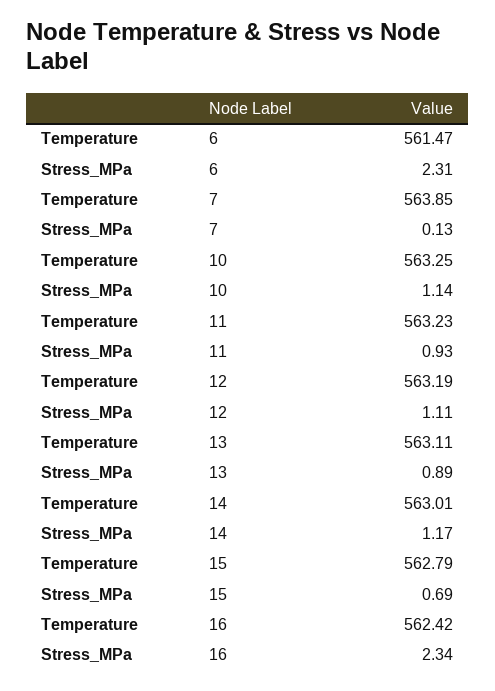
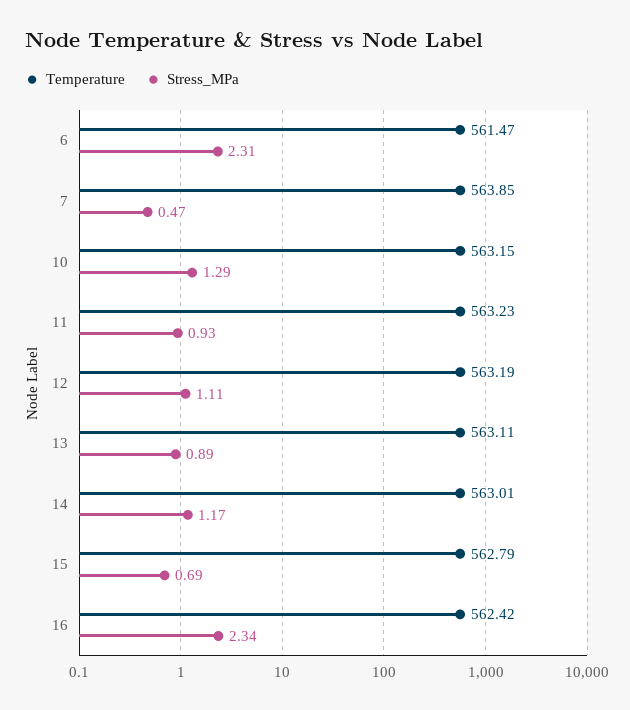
  {
    "Temperature": {
      "6": 561.47,
      "7": 563.85,
-     "10": 563.25,
+     "10": 563.15,
      "11": 563.23,
      "12": 563.19,
      "13": 563.11,
      "14": 563.01,
      "15": 562.79,
      "16": 562.42
    },
    "Stress_MPa": {
      "6": 2.31,
-     "7": 0.13,
+     "7": 0.47,
-     "10": 1.14,
+     "10": 1.29,
      "11": 0.93,
      "12": 1.11,
      "13": 0.89,
      "14": 1.17,
      "15": 0.69,
      "16": 2.34
    }
  }

